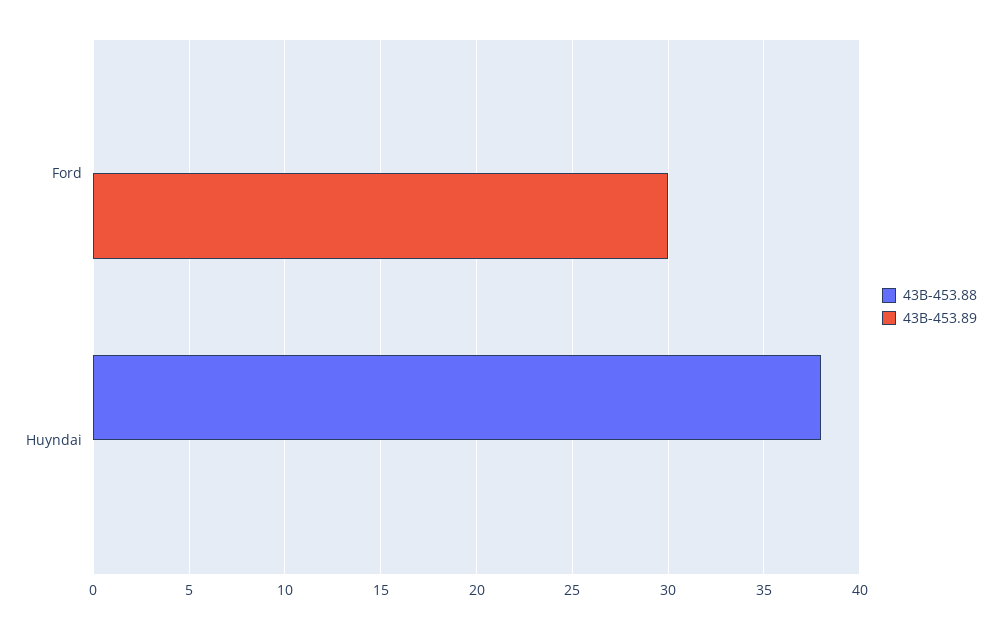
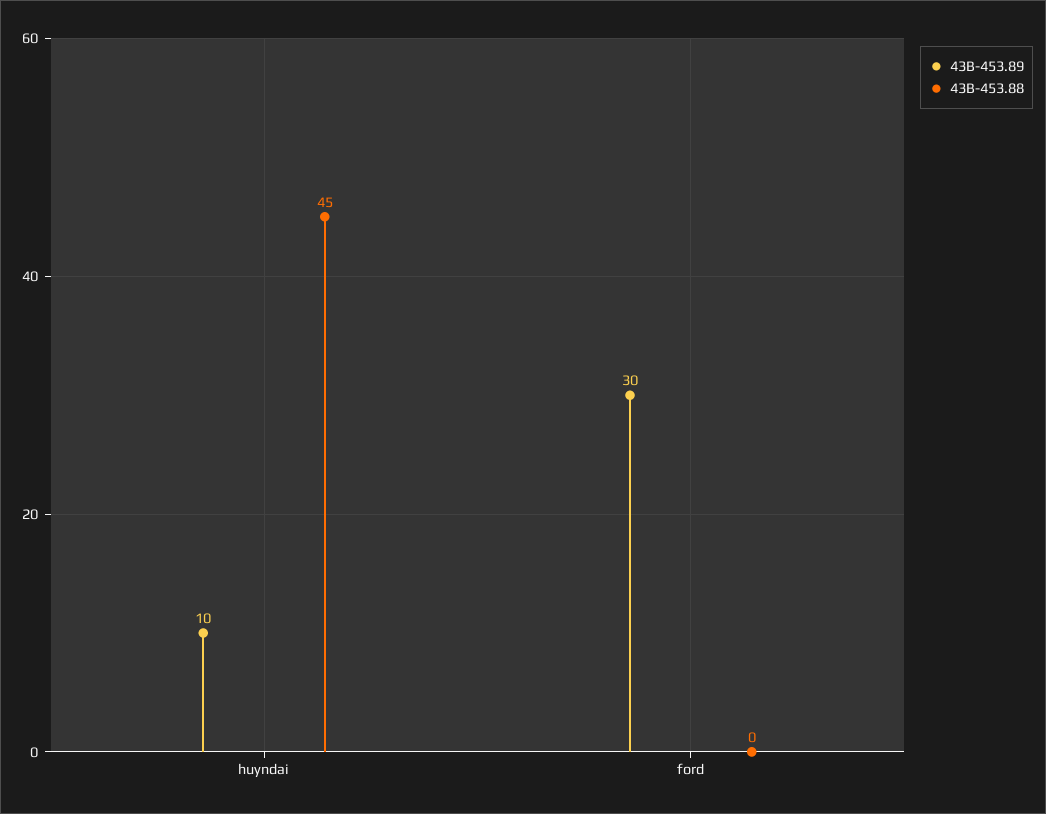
  {
    "43B-453.88": {
      "Ford": 0,
-     "Huyndai": 38
+     "Huyndai": 45
    },
    "43B-453.89": {
      "Ford": 30,
-     "Huyndai": 0
+     "Huyndai": 10
    }
  }

